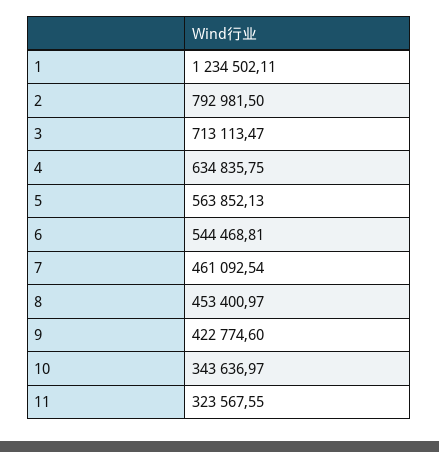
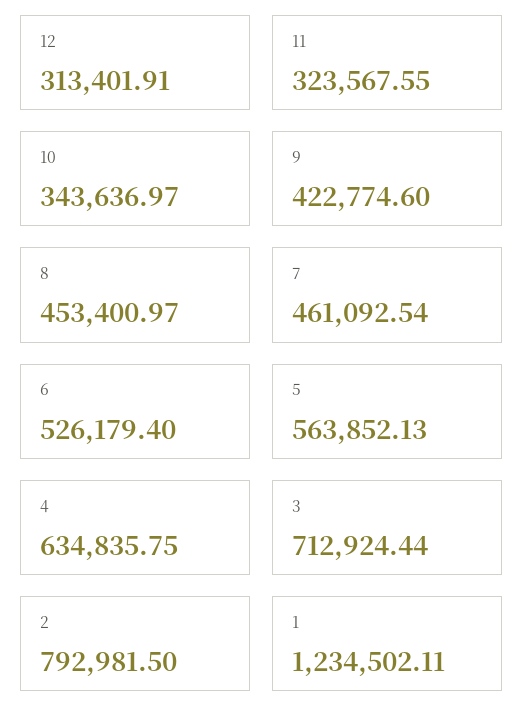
  {
    "1": 1234502.11,
    "2": 792981.5,
-   "3": 713113.47,
+   "3": 712924.44,
    "4": 634835.75,
    "5": 563852.13,
-   "6": 544468.81,
+   "6": 526179.4,
    "7": 461092.54,
    "8": 453400.97,
    "9": 422774.6,
    "10": 343636.97,
-   "11": 323567.55
+   "11": 323567.55,
+   "12": 313401.91
  }

